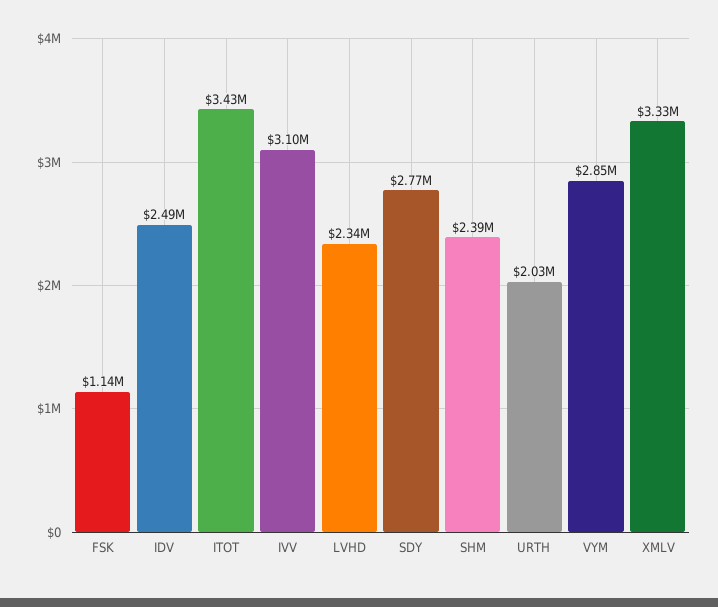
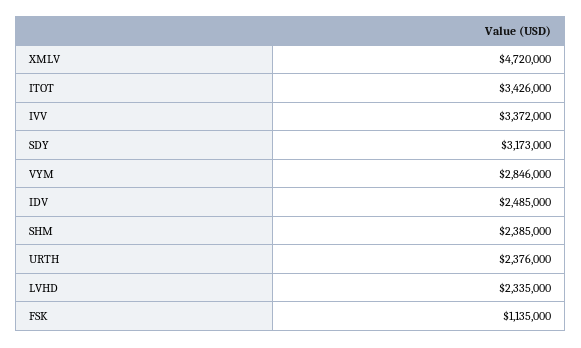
  {
    "FSK": 1135000,
    "IDV": 2485000,
    "ITOT": 3426000,
-   "IVV": 3100000,
+   "IVV": 3372000,
    "LVHD": 2335000,
-   "SDY": 2770000,
+   "SDY": 3173000,
    "SHM": 2385000,
-   "URTH": 2030000,
+   "URTH": 2376000,
    "VYM": 2846000,
-   "XMLV": 3330000
+   "XMLV": 4720000
  }

